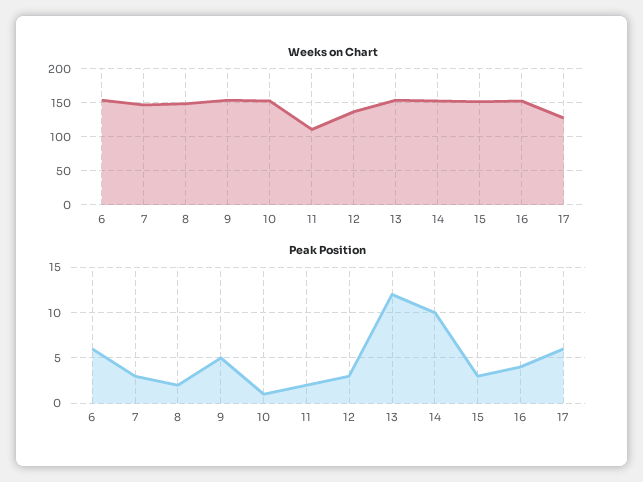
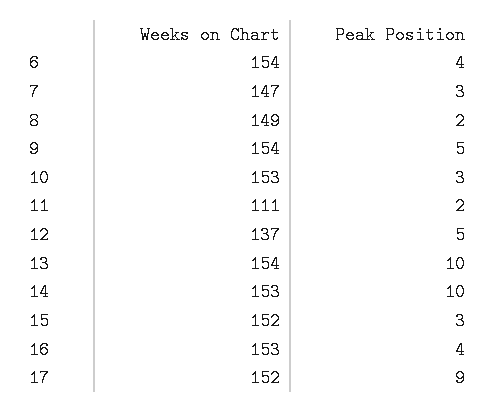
  {
    "Weeks on Chart": {
      "6": 154,
      "7": 147,
      "8": 149,
      "9": 154,
      "10": 153,
      "11": 111,
      "12": 137,
      "13": 154,
      "14": 153,
      "15": 152,
      "16": 153,
-     "17": 130
+     "17": 152
    },
    "Peak Position": {
-     "6": 6,
+     "6": 4,
      "7": 3,
      "8": 2,
      "9": 5,
-     "10": 1,
+     "10": 3,
      "11": 2,
-     "12": 3,
+     "12": 5,
-     "13": 12,
+     "13": 10,
      "14": 10,
      "15": 3,
      "16": 4,
-     "17": 6
+     "17": 9
    }
  }

